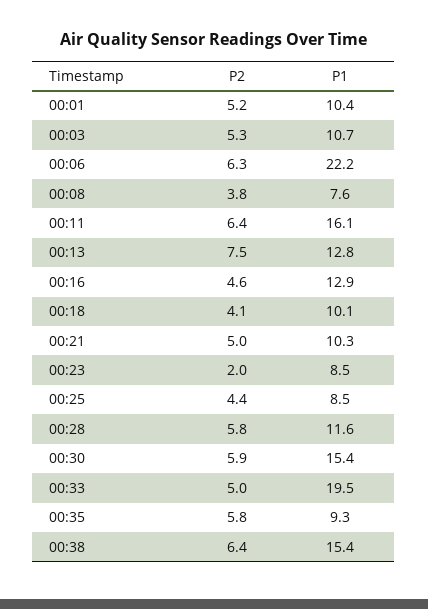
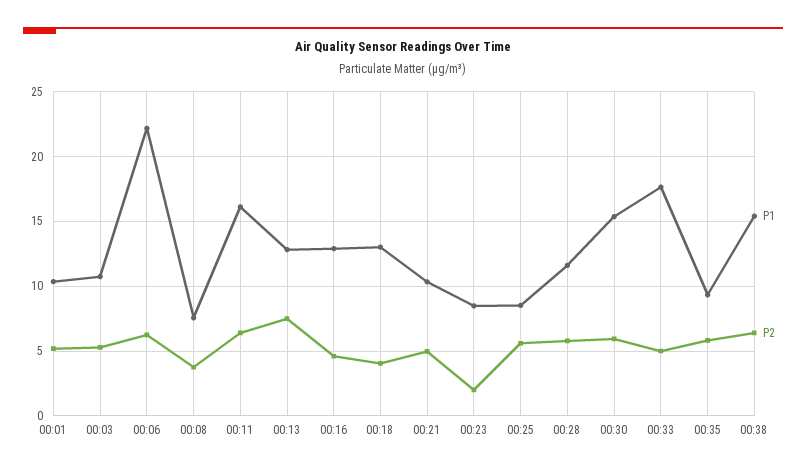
  {
    "P2": {
      "00:01": 5.2,
      "00:03": 5.3,
      "00:06": 6.3,
      "00:08": 3.8,
      "00:11": 6.4,
      "00:13": 7.5,
      "00:16": 4.6,
      "00:18": 4.1,
      "00:21": 5,
      "00:23": 2,
-     "00:25": 4.4,
+     "00:25": 5.5,
      "00:28": 5.8,
      "00:30": 5.9,
      "00:33": 5,
      "00:35": 5.8,
      "00:38": 6.4
    },
    "P1": {
      "00:01": 10.4,
      "00:03": 10.7,
      "00:06": 22.2,
      "00:08": 7.6,
      "00:11": 16.1,
      "00:13": 12.8,
      "00:16": 12.9,
-     "00:18": 10.1,
+     "00:18": 13,
      "00:21": 10.3,
      "00:23": 8.5,
      "00:25": 8.5,
      "00:28": 11.6,
      "00:30": 15.4,
-     "00:33": 19.5,
+     "00:33": 17.5,
      "00:35": 9.3,
      "00:38": 15.4
    }
  }

